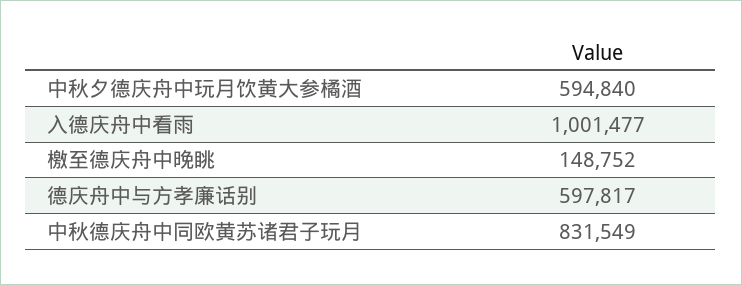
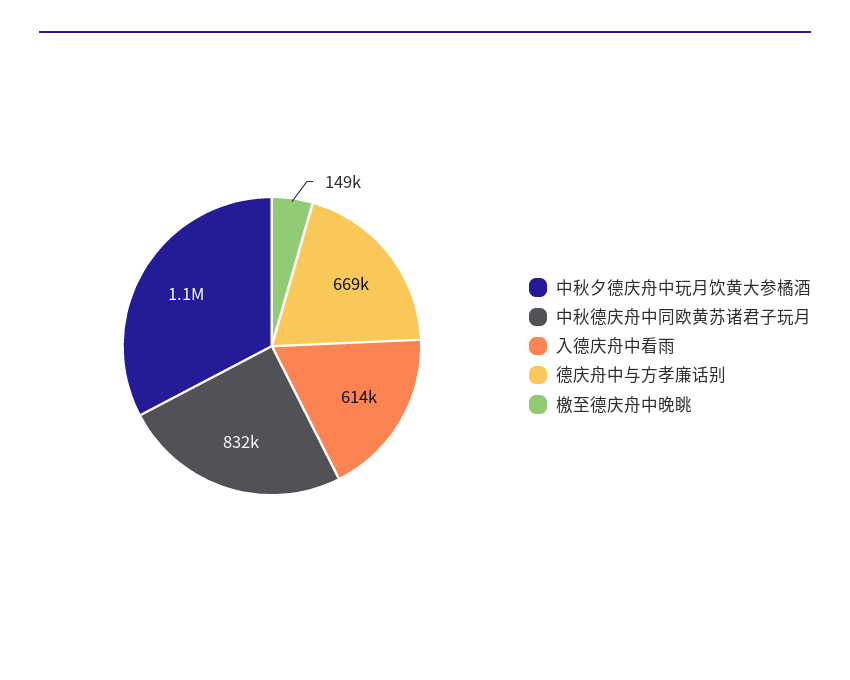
  {
-   "中秋夕德庆舟中玩月饮黄大参橘酒": 594840,
+   "中秋夕德庆舟中玩月饮黄大参橘酒": 1100000,
-   "入德庆舟中看雨": 1001477,
+   "入德庆舟中看雨": 614000,
    "檄至德庆舟中晚眺": 148752,
-   "德庆舟中与方孝廉话别": 597817,
+   "德庆舟中与方孝廉话别": 669000,
    "中秋德庆舟中同欧黄苏诸君子玩月": 831549
  }

